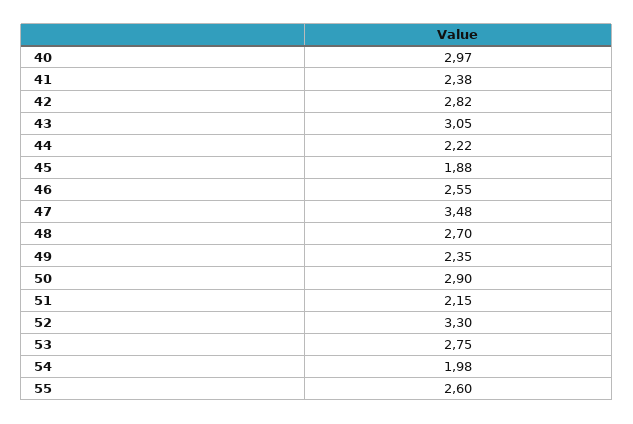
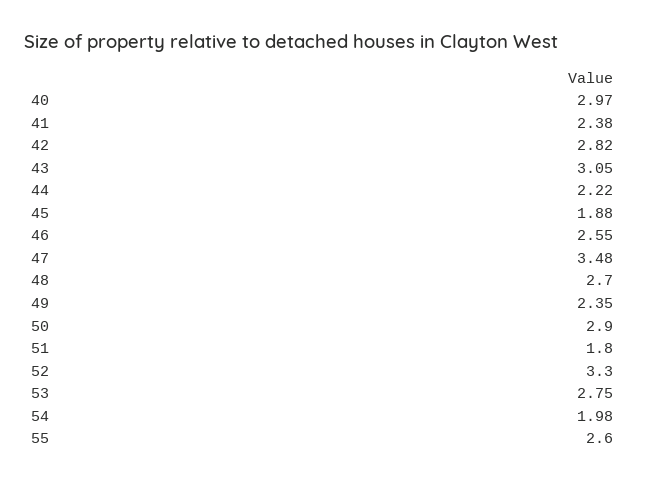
  {
    "40": 2.97,
    "41": 2.38,
    "42": 2.82,
    "43": 3.05,
    "44": 2.22,
    "45": 1.88,
    "46": 2.55,
    "47": 3.48,
    "48": 2.7,
    "49": 2.35,
    "50": 2.9,
-   "51": 2.15,
+   "51": 1.8,
    "52": 3.3,
    "53": 2.75,
    "54": 1.98,
    "55": 2.6
  }

